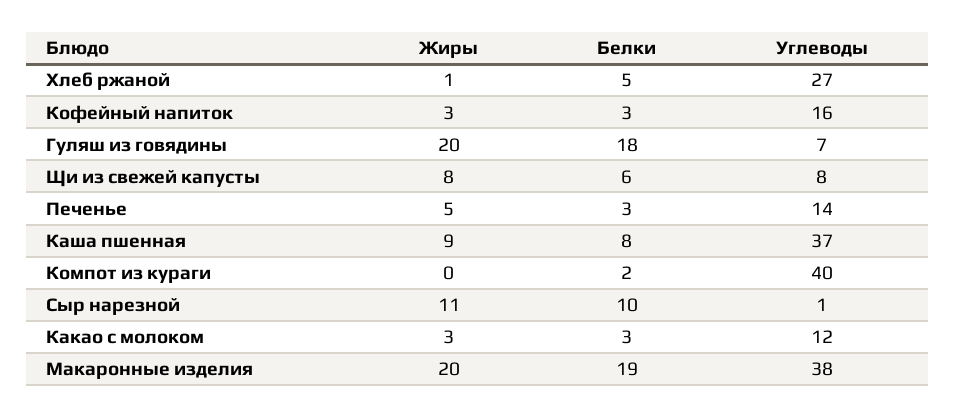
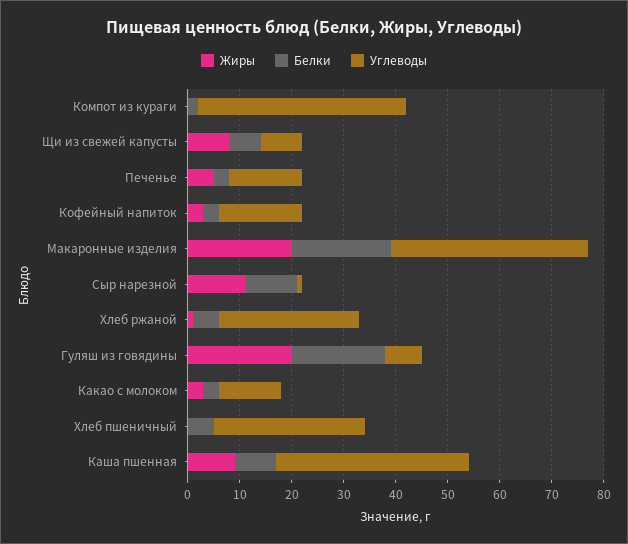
  {
    "Жиры": {
      "Хлеб ржаной": 1,
      "Кофейный напиток": 3,
      "Гуляш из говядины": 20,
      "Щи из свежей капусты": 8,
      "Печенье": 5,
      "Каша пшенная": 9,
      "Компот из кураги": 0,
      "Сыр нарезной": 11,
      "Какао с молоком": 3,
-     "Макаронные изделия": 20
+     "Макаронные изделия": 20,
+     "Хлеб пшеничный": 0
    },
    "Белки": {
      "Хлеб ржаной": 5,
      "Кофейный напиток": 3,
      "Гуляш из говядины": 18,
      "Щи из свежей капусты": 6,
      "Печенье": 3,
      "Каша пшенная": 8,
      "Компот из кураги": 2,
      "Сыр нарезной": 10,
      "Какао с молоком": 3,
-     "Макаронные изделия": 19
+     "Макаронные изделия": 19,
+     "Хлеб пшеничный": 5
    },
    "Углеводы": {
      "Хлеб ржаной": 27,
      "Кофейный напиток": 16,
      "Гуляш из говядины": 7,
      "Щи из свежей капусты": 8,
      "Печенье": 14,
      "Каша пшенная": 37,
      "Компот из кураги": 40,
      "Сыр нарезной": 1,
      "Какао с молоком": 12,
-     "Макаронные изделия": 38
+     "Макаронные изделия": 38,
+     "Хлеб пшеничный": 30
    }
  }

